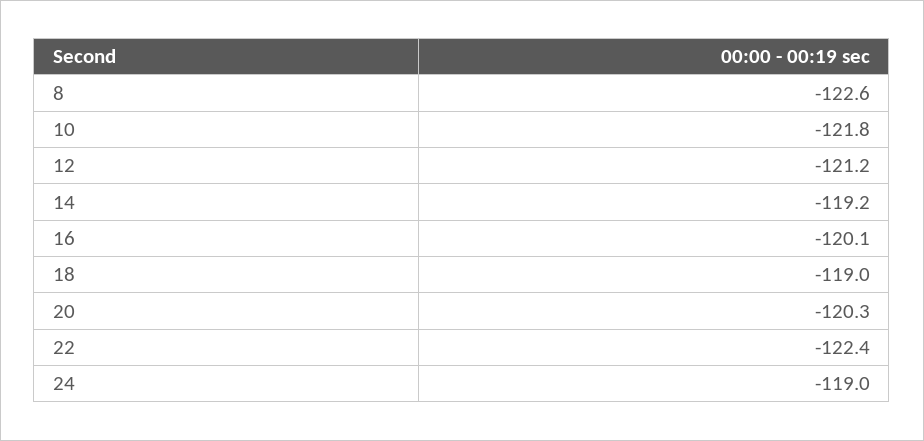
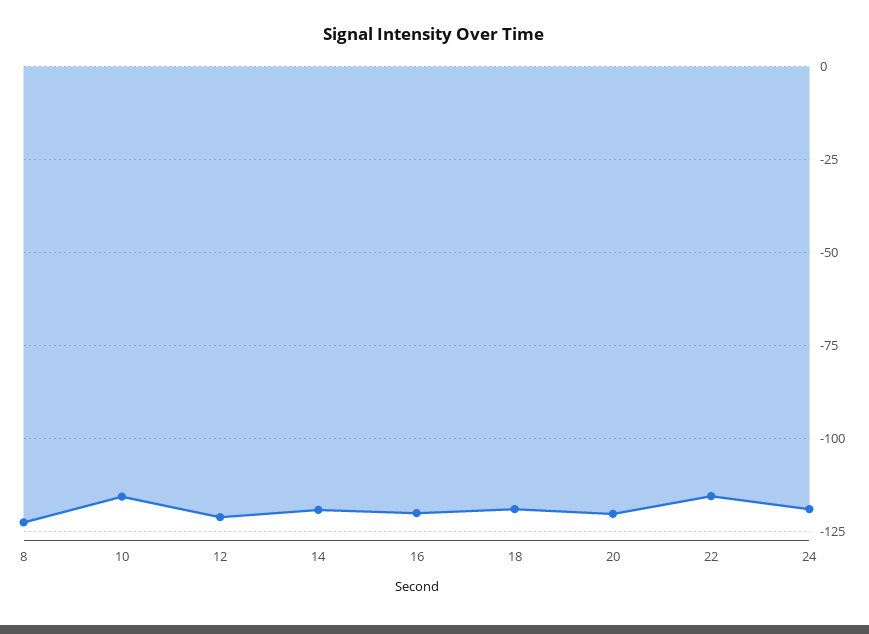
  {
    "8": -122.6,
-   "10": -121.8,
+   "10": -115,
    "12": -121.2,
    "14": -119.2,
    "16": -120.1,
    "18": -119,
    "20": -120.3,
-   "22": -122.4,
+   "22": -115,
    "24": -119
  }

